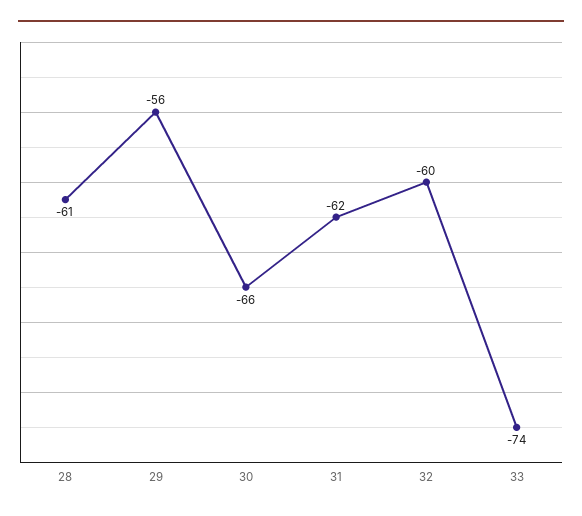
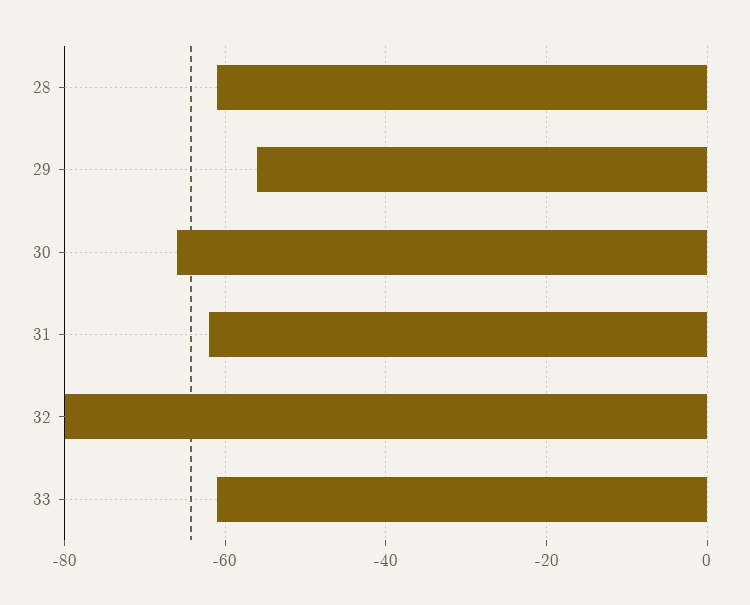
  {
    "28": -61,
    "29": -56,
    "30": -66,
    "31": -62,
-   "32": -60,
+   "32": -80,
-   "33": -74
+   "33": -60
  }

